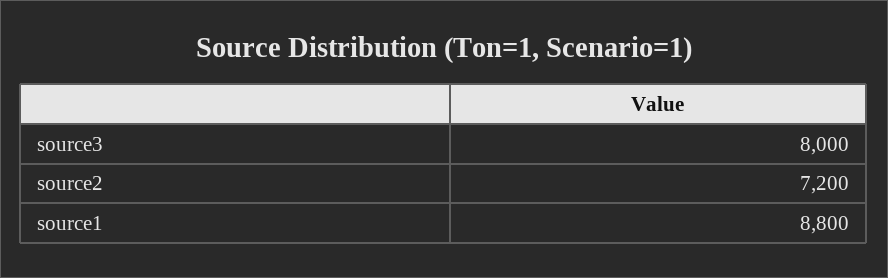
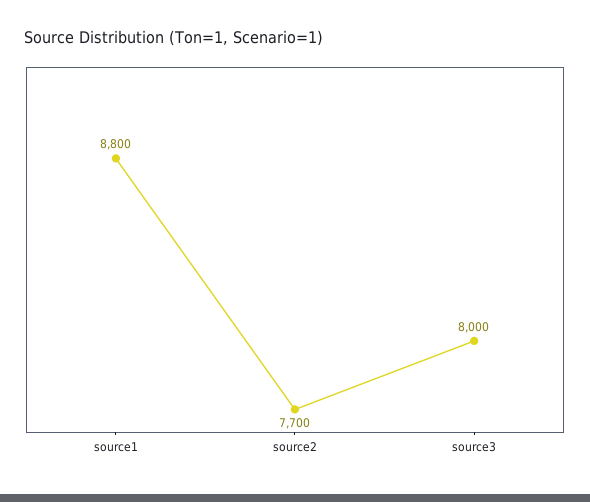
  {
    "source3": 8000,
-   "source2": 7200,
+   "source2": 7700,
    "source1": 8800
  }

